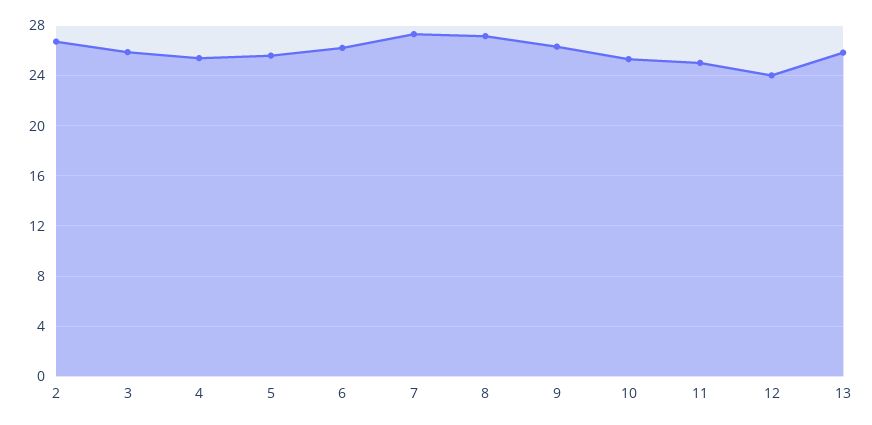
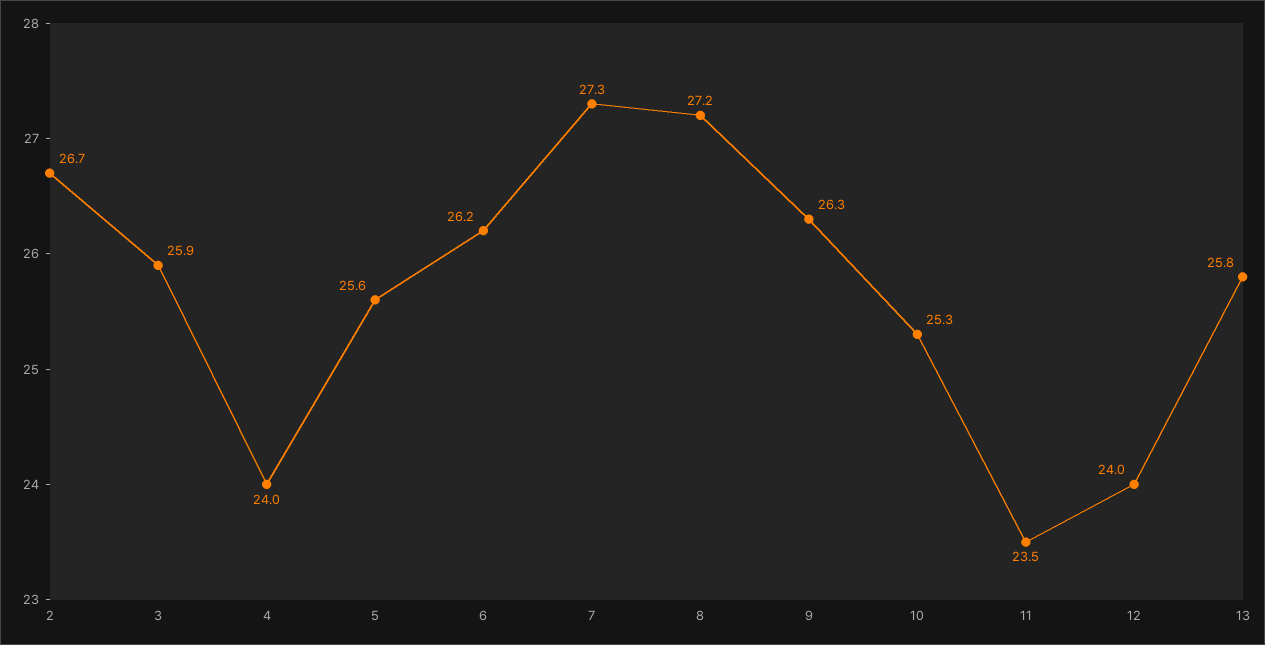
  {
    "2": 26.7,
    "3": 25.9,
-   "4": 25.5,
+   "4": 24,
    "5": 25.6,
    "6": 26.2,
    "7": 27.3,
    "8": 27.2,
    "9": 26.3,
    "10": 25.3,
-   "11": 25,
+   "11": 23.5,
    "12": 24,
    "13": 25.8
  }

